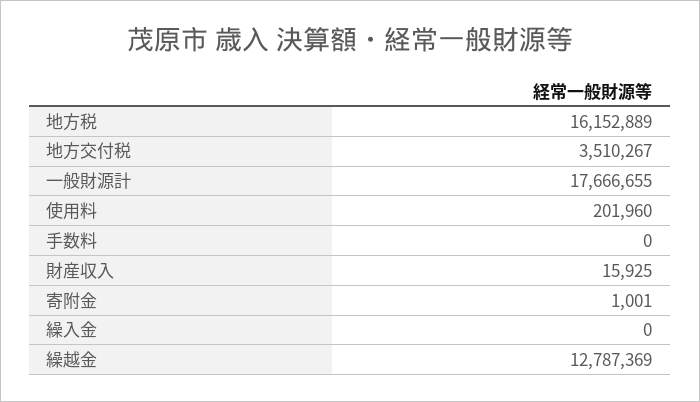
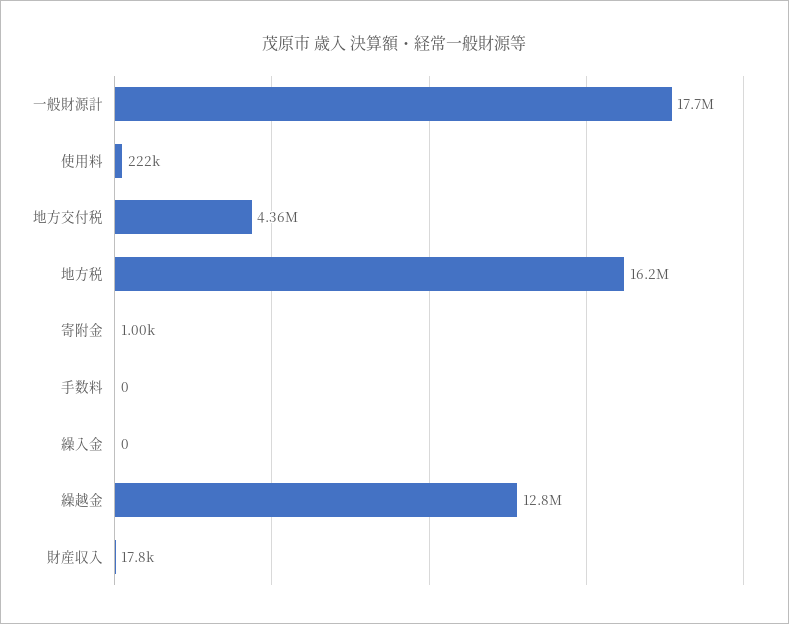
  {
    "地方税": 16152889,
-   "地方交付税": 3510267,
+   "地方交付税": 4360000,
    "一般財源計": 17666655,
-   "使用料": 201960,
+   "使用料": 222000,
    "手数料": 0,
-   "財産収入": 15925,
+   "財産収入": 17800,
    "寄附金": 1001,
    "繰入金": 0,
    "繰越金": 12787369
  }

